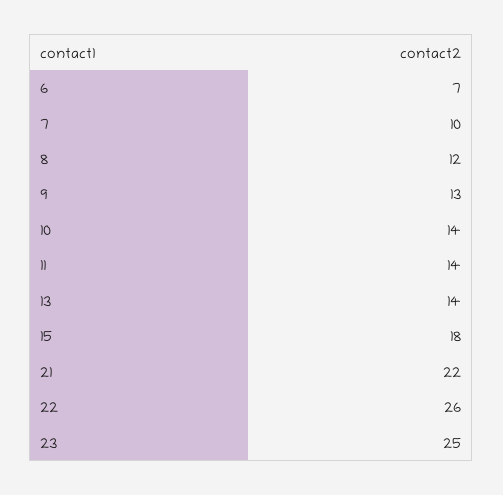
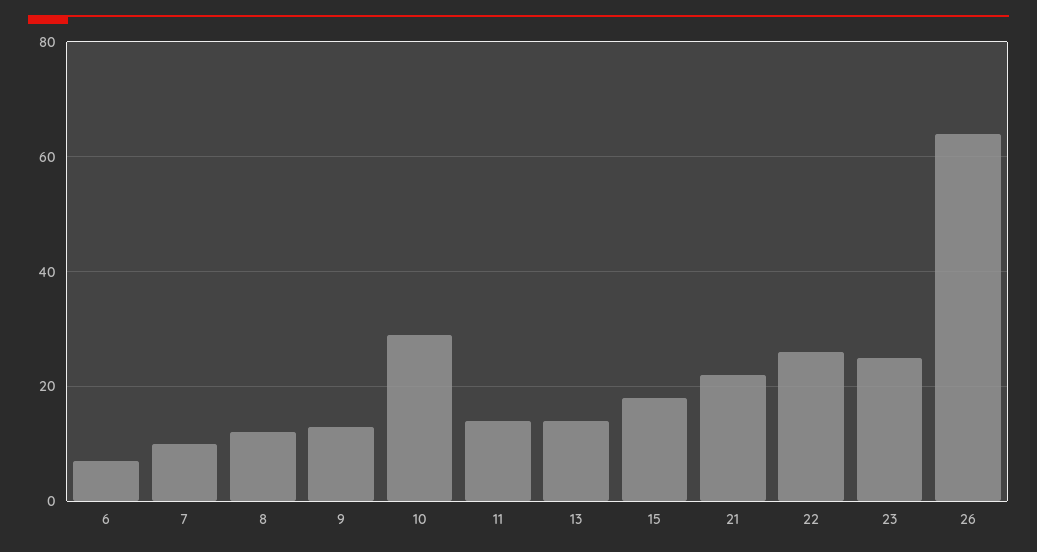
  {
    "6": 7,
    "7": 10,
    "8": 12,
    "9": 13,
-   "10": 14,
+   "10": 30,
    "11": 14,
    "13": 14,
    "15": 18,
    "21": 22,
    "22": 26,
-   "23": 25
+   "23": 25,
+   "26": 65
  }

